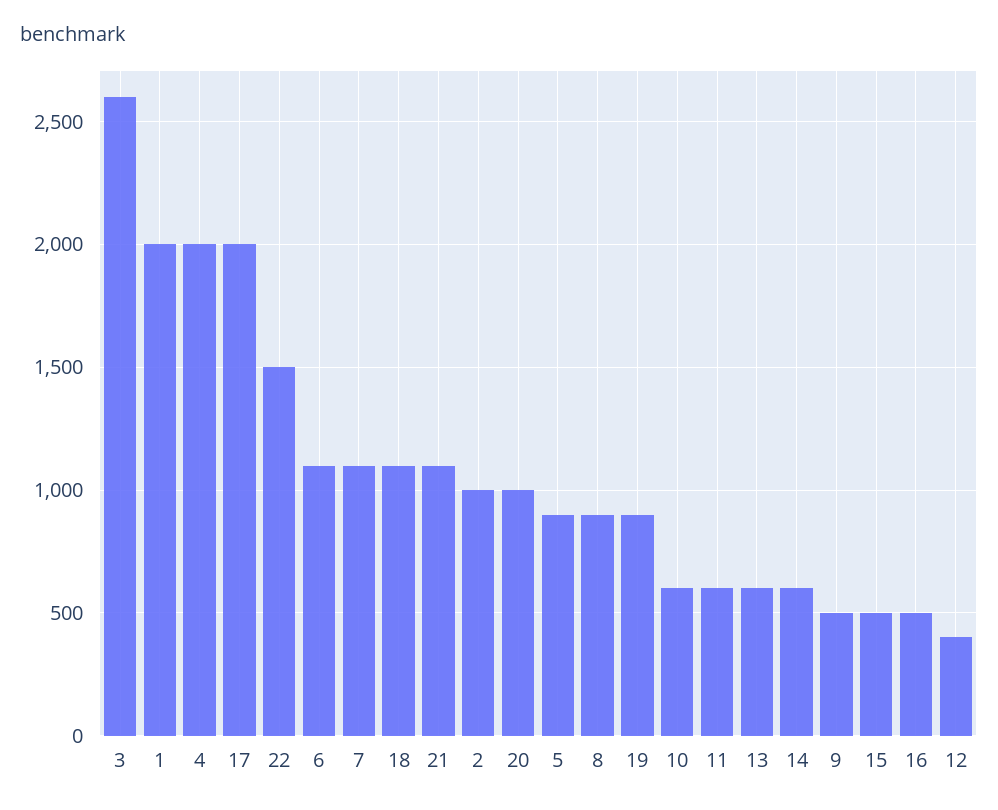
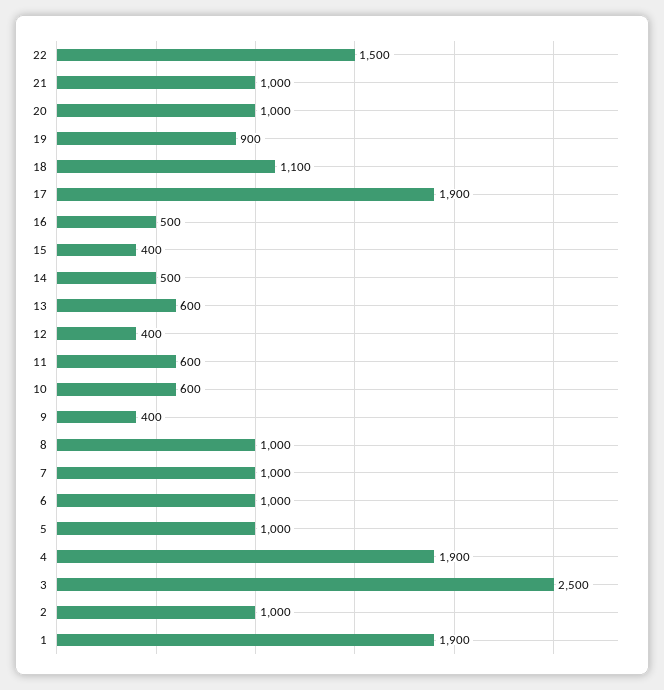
  {
-   "3": 2600,
+   "3": 2500,
-   "1": 2000,
+   "1": 1900,
-   "4": 2000,
+   "4": 1900,
-   "17": 2000,
+   "17": 1900,
    "22": 1500,
-   "6": 1100,
+   "6": 1000,
-   "7": 1100,
+   "7": 1000,
    "18": 1100,
-   "21": 1100,
+   "21": 1000,
    "2": 1000,
    "20": 1000,
-   "5": 900,
+   "5": 1000,
-   "8": 900,
+   "8": 1000,
    "19": 900,
    "10": 600,
    "11": 600,
    "13": 600,
-   "14": 600,
+   "14": 500,
-   "9": 500,
+   "9": 400,
-   "15": 500,
+   "15": 400,
    "16": 500,
    "12": 400
  }

